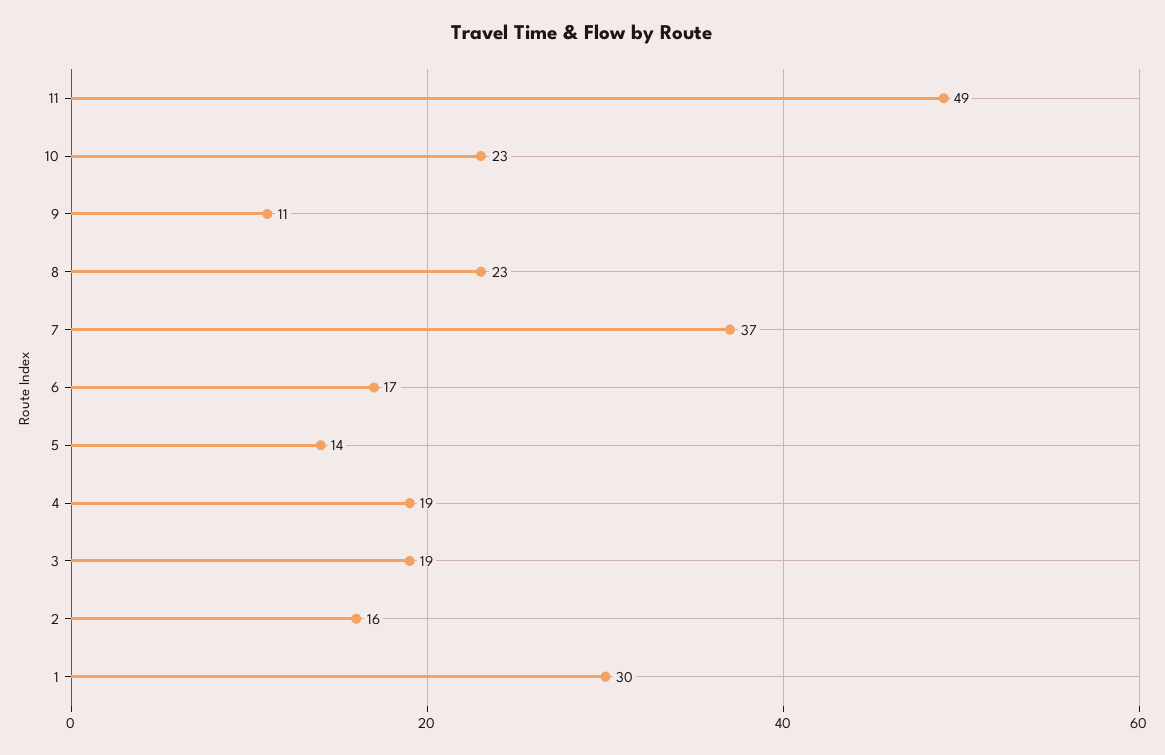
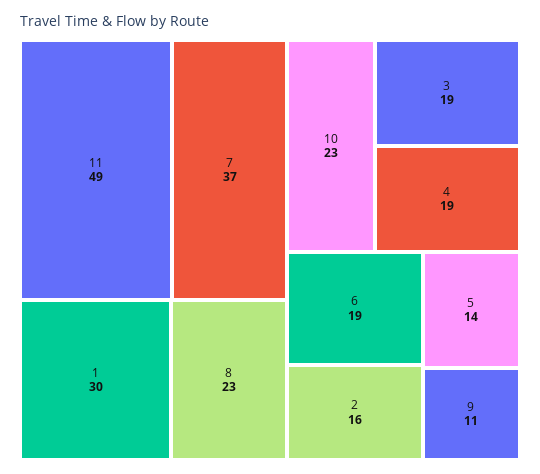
  {
    "11": 49,
    "10": 23,
    "9": 11,
    "8": 23,
    "7": 37,
-   "6": 17,
+   "6": 19,
    "5": 14,
    "4": 19,
    "3": 19,
    "2": 16,
    "1": 30
  }

